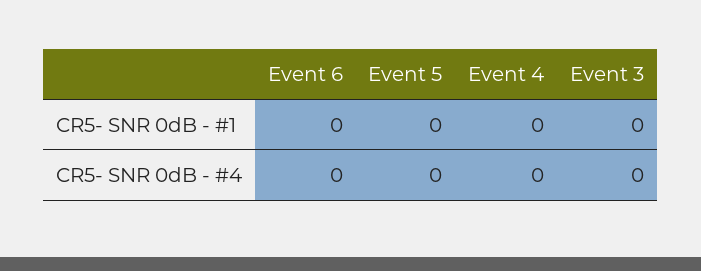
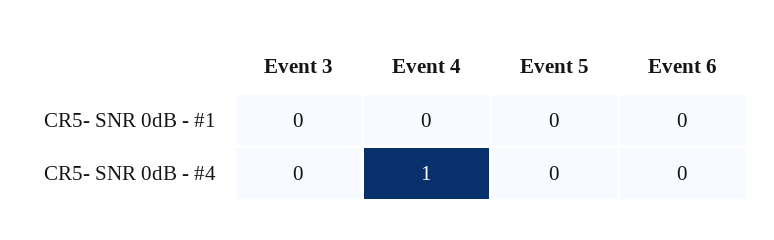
  {
    "Event 6": {
      "CR5- SNR 0dB - #1": 0,
      "CR5- SNR 0dB - #4": 0
    },
    "Event 5": {
      "CR5- SNR 0dB - #1": 0,
      "CR5- SNR 0dB - #4": 0
    },
    "Event 4": {
      "CR5- SNR 0dB - #1": 0,
-     "CR5- SNR 0dB - #4": 0
+     "CR5- SNR 0dB - #4": 1
    },
    "Event 3": {
      "CR5- SNR 0dB - #1": 0,
      "CR5- SNR 0dB - #4": 0
    }
  }

